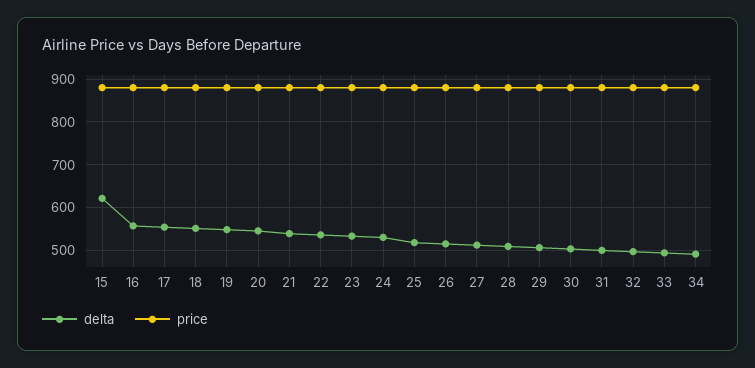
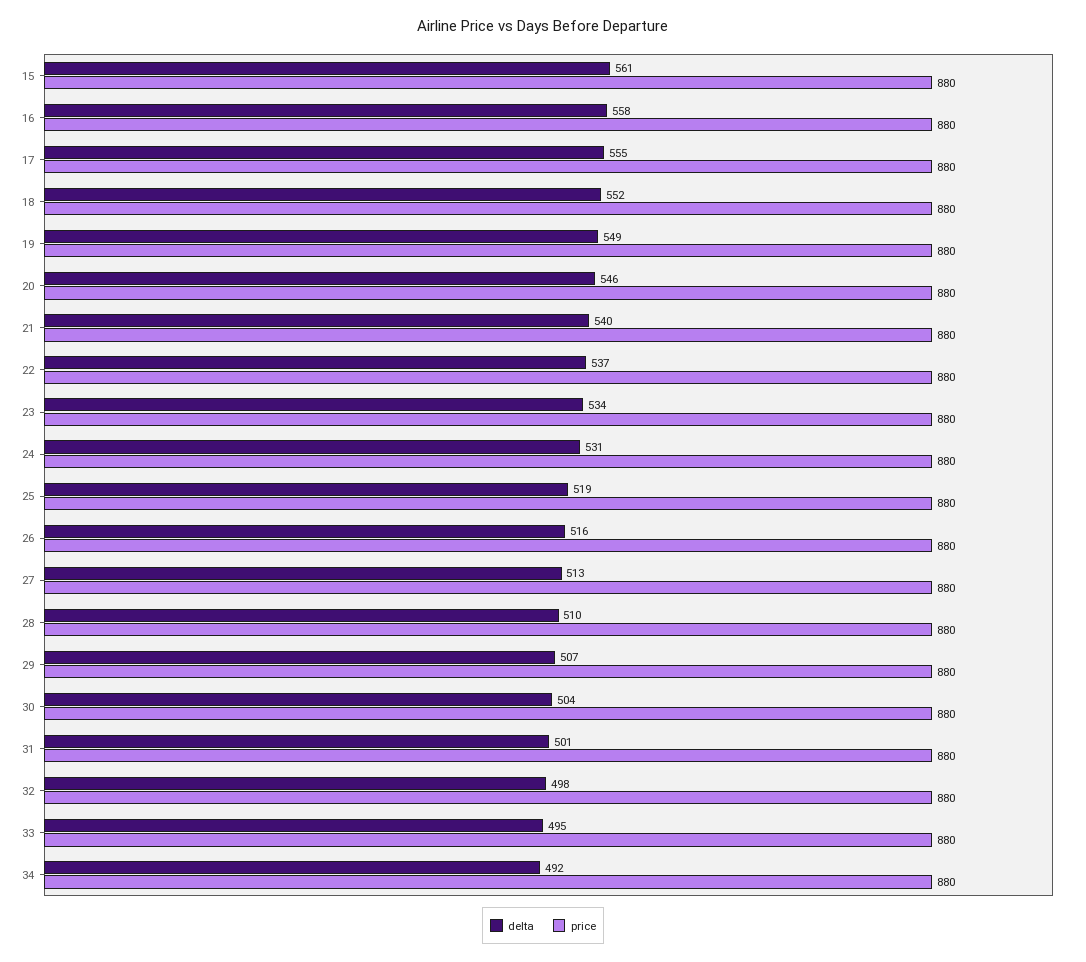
  {
    "delta": {
-     "15": 620,
+     "15": 561,
      "16": 558,
      "17": 555,
      "18": 552,
      "19": 549,
      "20": 546,
      "21": 540,
      "22": 537,
      "23": 534,
      "24": 531,
      "25": 519,
      "26": 516,
      "27": 513,
      "28": 510,
      "29": 507,
      "30": 504,
      "31": 501,
      "32": 498,
      "33": 495,
      "34": 492
    },
    "price": {
      "15": 880,
      "16": 880,
      "17": 880,
      "18": 880,
      "19": 880,
      "20": 880,
      "21": 880,
      "22": 880,
      "23": 880,
      "24": 880,
      "25": 880,
      "26": 880,
      "27": 880,
      "28": 880,
      "29": 880,
      "30": 880,
      "31": 880,
      "32": 880,
      "33": 880,
      "34": 880
    }
  }

